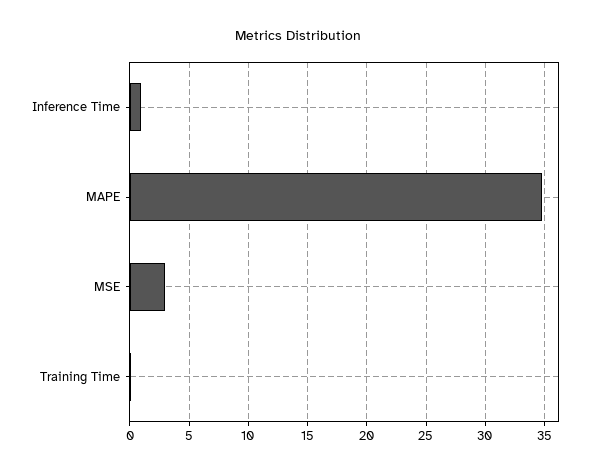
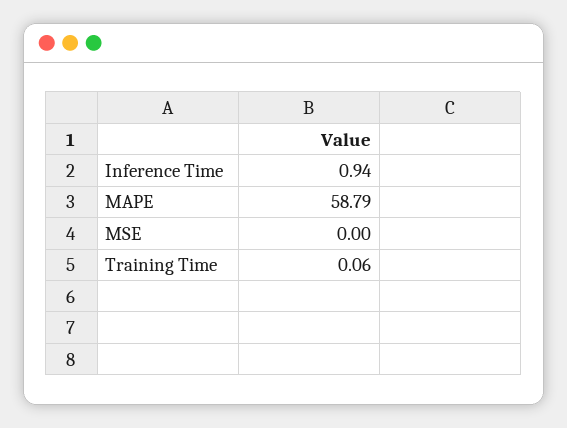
  {
    "Inference Time": 0.94,
-   "MAPE": 35,
+   "MAPE": 58.79,
-   "MSE": 3,
+   "MSE": 0,
    "Training Time": 0.06
  }

